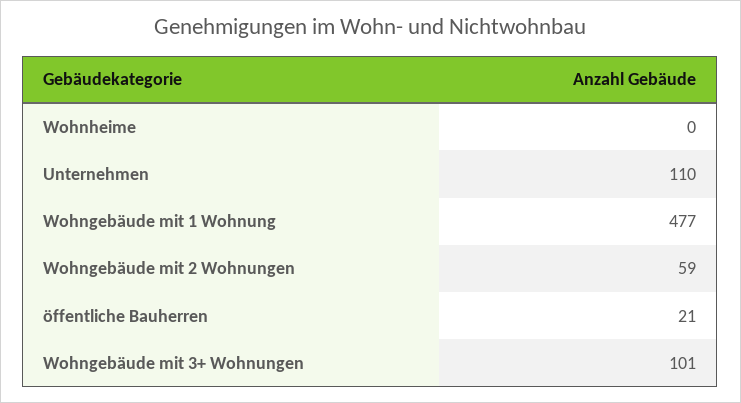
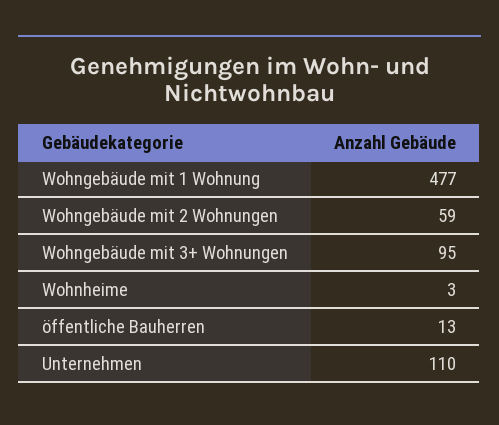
  {
-   "Wohnheime": 0,
+   "Wohnheime": 3,
    "Unternehmen": 110,
    "Wohngebäude mit 1 Wohnung": 477,
    "Wohngebäude mit 2 Wohnungen": 59,
-   "öffentliche Bauherren": 21,
+   "öffentliche Bauherren": 13,
-   "Wohngebäude mit 3+ Wohnungen": 101
+   "Wohngebäude mit 3+ Wohnungen": 95
  }

